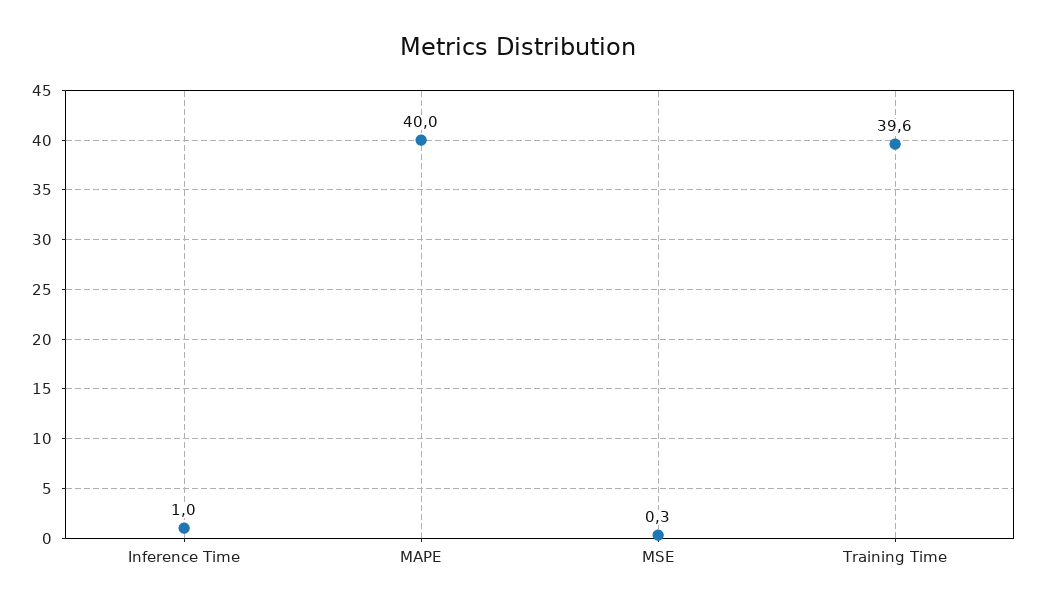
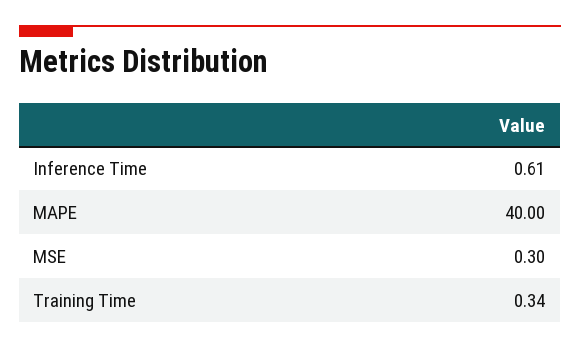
  {
-   "Inference Time": 1,
+   "Inference Time": 0.61,
    "MAPE": 40,
    "MSE": 0.3,
-   "Training Time": 39.6
+   "Training Time": 0.34
  }

